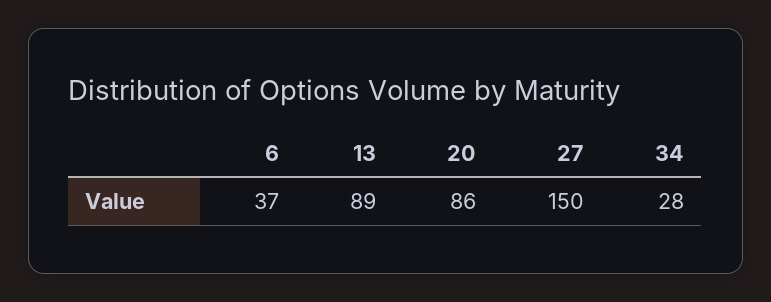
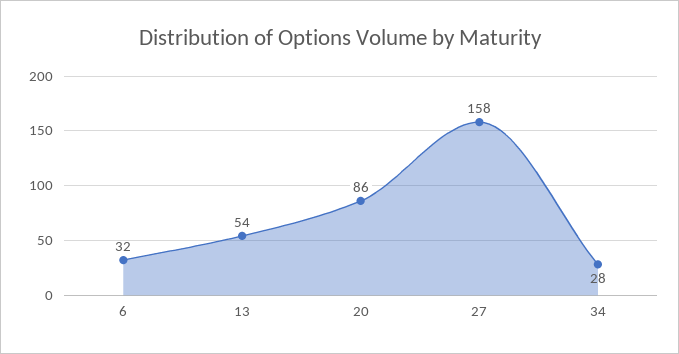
  {
-   "6": 37,
+   "6": 32,
-   "13": 89,
+   "13": 54,
    "20": 86,
-   "27": 150,
+   "27": 158,
    "34": 28
  }

